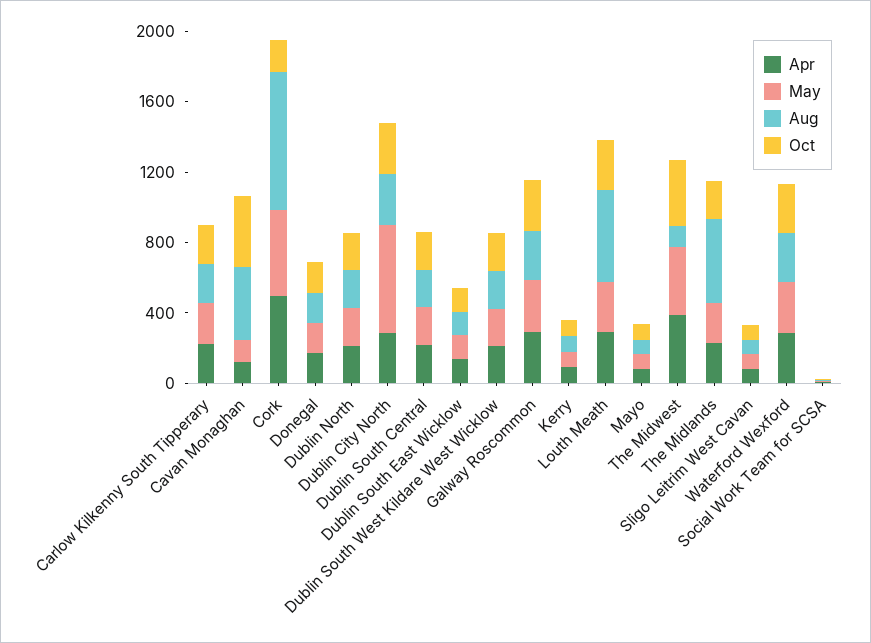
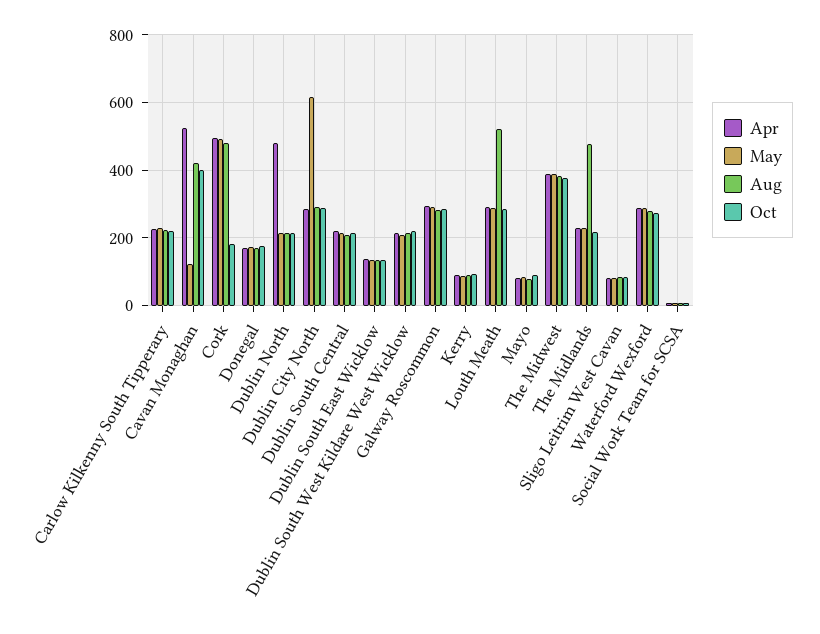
  {
    "Apr": {
      "Carlow Kilkenny South Tipperary": 220,
-     "Cavan Monaghan": 100,
+     "Cavan Monaghan": 520,
      "Cork": 500,
      "Donegal": 180,
-     "Dublin North": 200,
+     "Dublin North": 480,
      "Dublin City North": 280,
      "Dublin South Central": 220,
      "Dublin South East Wicklow": 140,
      "Dublin South West Kildare West Wicklow": 220,
      "Galway Roscommon": 300,
      "Kerry": 100,
      "Louth Meath": 300,
      "Mayo": 80,
      "The Midwest": 380,
      "The Midlands": 220,
      "Sligo Leitrim West Cavan": 80,
      "Waterford Wexford": 280,
      "Social Work Team for SCSA": 0
    },
    "May": {
      "Carlow Kilkenny South Tipperary": 240,
      "Cavan Monaghan": 120,
      "Cork": 500,
      "Donegal": 180,
      "Dublin North": 220,
      "Dublin City North": 620,
      "Dublin South Central": 220,
      "Dublin South East Wicklow": 140,
      "Dublin South West Kildare West Wicklow": 200,
      "Galway Roscommon": 300,
      "Kerry": 80,
      "Louth Meath": 280,
      "Mayo": 80,
      "The Midwest": 380,
      "The Midlands": 220,
      "Sligo Leitrim West Cavan": 80,
      "Waterford Wexford": 280,
      "Social Work Team for SCSA": 0
    },
    "Aug": {
      "Carlow Kilkenny South Tipperary": 220,
      "Cavan Monaghan": 420,
-     "Cork": 800,
+     "Cork": 480,
      "Donegal": 160,
      "Dublin North": 220,
      "Dublin City North": 300,
      "Dublin South Central": 200,
      "Dublin South East Wicklow": 140,
      "Dublin South West Kildare West Wicklow": 220,
      "Galway Roscommon": 280,
      "Kerry": 80,
      "Louth Meath": 520,
      "Mayo": 80,
-     "The Midwest": 100,
+     "The Midwest": 380,
      "The Midlands": 480,
      "Sligo Leitrim West Cavan": 80,
      "Waterford Wexford": 280,
      "Social Work Team for SCSA": 0
    },
    "Oct": {
      "Carlow Kilkenny South Tipperary": 220,
      "Cavan Monaghan": 400,
      "Cork": 180,
      "Donegal": 180,
      "Dublin North": 220,
      "Dublin City North": 280,
      "Dublin South Central": 220,
      "Dublin South East Wicklow": 140,
      "Dublin South West Kildare West Wicklow": 220,
      "Galway Roscommon": 280,
      "Kerry": 100,
      "Louth Meath": 280,
      "Mayo": 100,
      "The Midwest": 380,
      "The Midlands": 220,
      "Sligo Leitrim West Cavan": 80,
      "Waterford Wexford": 280,
      "Social Work Team for SCSA": 0
    }
  }

